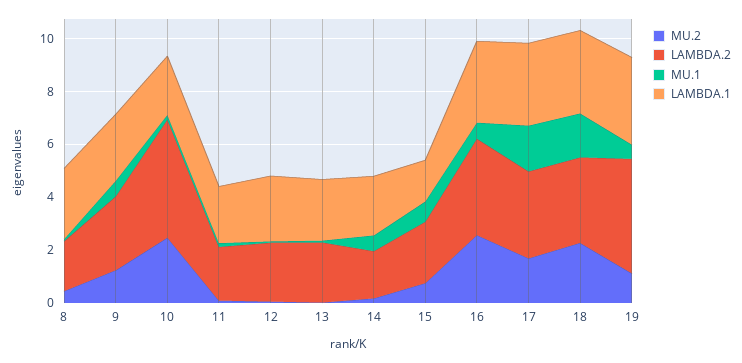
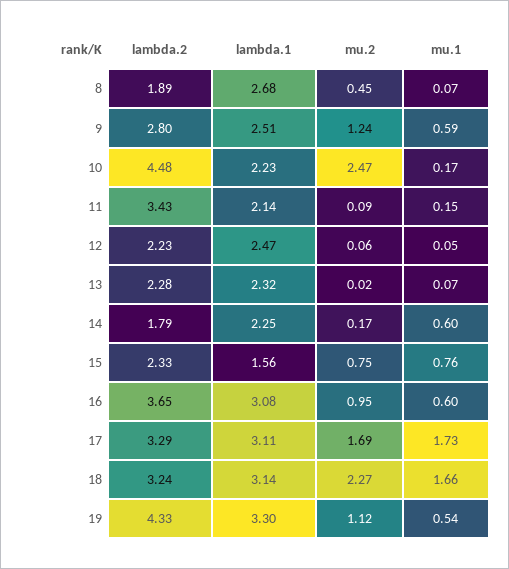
  {
    "MU.2": {
      "8": 0.45,
      "9": 1.24,
      "10": 2.47,
      "11": 0.09,
      "12": 0.06,
      "13": 0.02,
      "14": 0.17,
      "15": 0.75,
-     "16": 2.5,
+     "16": 0.95,
      "17": 1.69,
      "18": 2.27,
      "19": 1.12
    },
    "LAMBDA.2": {
      "8": 1.89,
      "9": 2.8,
      "10": 4.48,
-     "11": 2,
+     "11": 3.43,
      "12": 2.23,
      "13": 2.28,
      "14": 1.79,
      "15": 2.33,
      "16": 3.65,
      "17": 3.29,
      "18": 3.24,
      "19": 4.33
    },
    "MU.1": {
      "8": 0.07,
      "9": 0.59,
      "10": 0.17,
      "11": 0.15,
      "12": 0.05,
      "13": 0.07,
      "14": 0.6,
      "15": 0.76,
      "16": 0.6,
      "17": 1.73,
      "18": 1.66,
      "19": 0.54
    },
    "LAMBDA.1": {
      "8": 2.68,
      "9": 2.51,
      "10": 2.23,
      "11": 2.14,
      "12": 2.47,
      "13": 2.32,
      "14": 2.25,
      "15": 1.56,
      "16": 3.08,
      "17": 3.11,
      "18": 3.14,
      "19": 3.3
    }
  }

